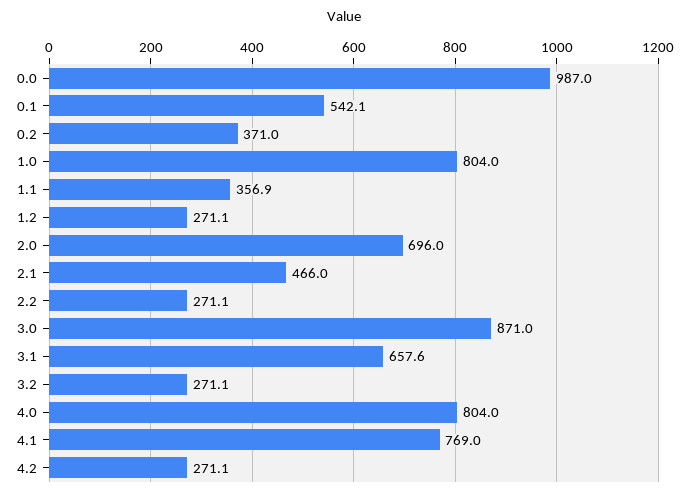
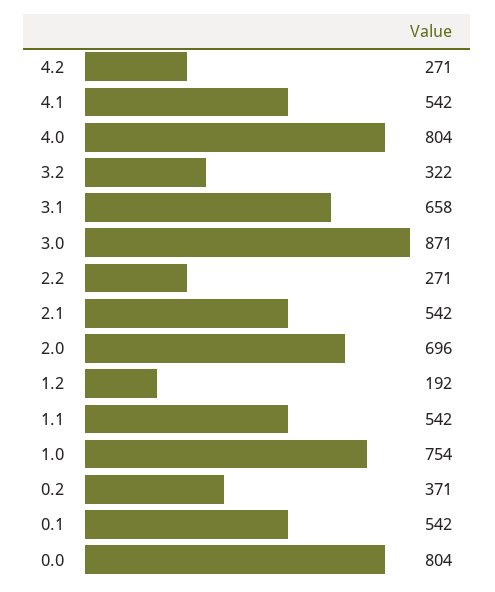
  {
-   "0.0": 987,
+   "0.0": 804,
    "0.1": 542.1,
    "0.2": 371,
-   "1.0": 804,
+   "1.0": 754,
-   "1.1": 356.9,
+   "1.1": 542,
-   "1.2": 271.1,
+   "1.2": 192,
    "2.0": 696,
-   "2.1": 466,
+   "2.1": 542,
    "2.2": 271.1,
    "3.0": 871,
    "3.1": 657.6,
-   "3.2": 271.1,
+   "3.2": 322,
    "4.0": 804,
-   "4.1": 769,
+   "4.1": 542,
    "4.2": 271.1
  }

